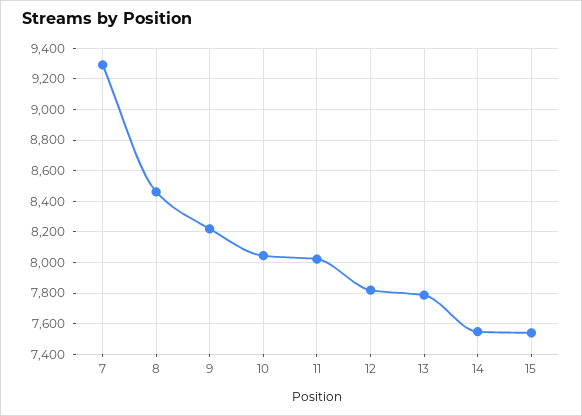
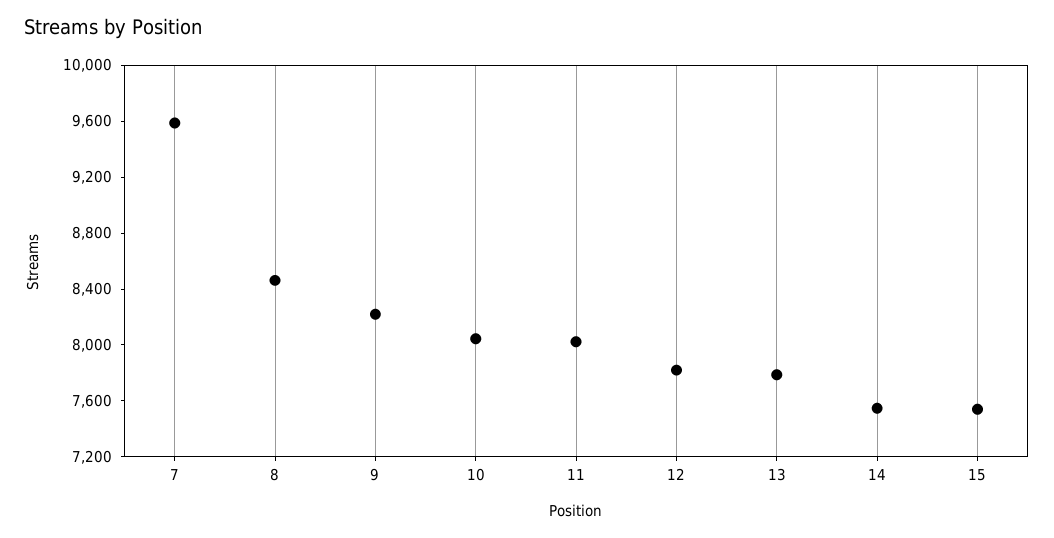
  {
-   "7": 9300,
+   "7": 9600,
    "8": 8450,
    "9": 8200,
    "10": 8050,
    "11": 8000,
    "12": 7800,
    "13": 7800,
    "14": 7550,
    "15": 7550
  }

